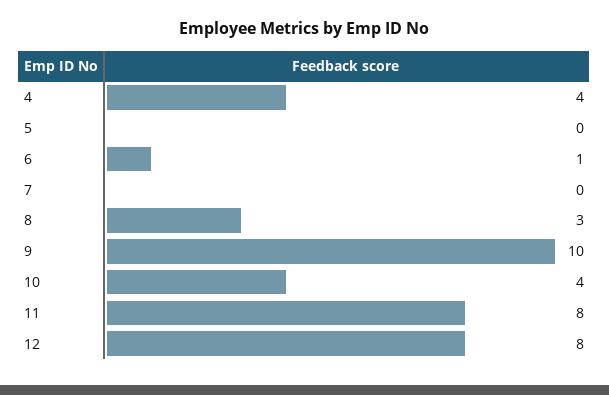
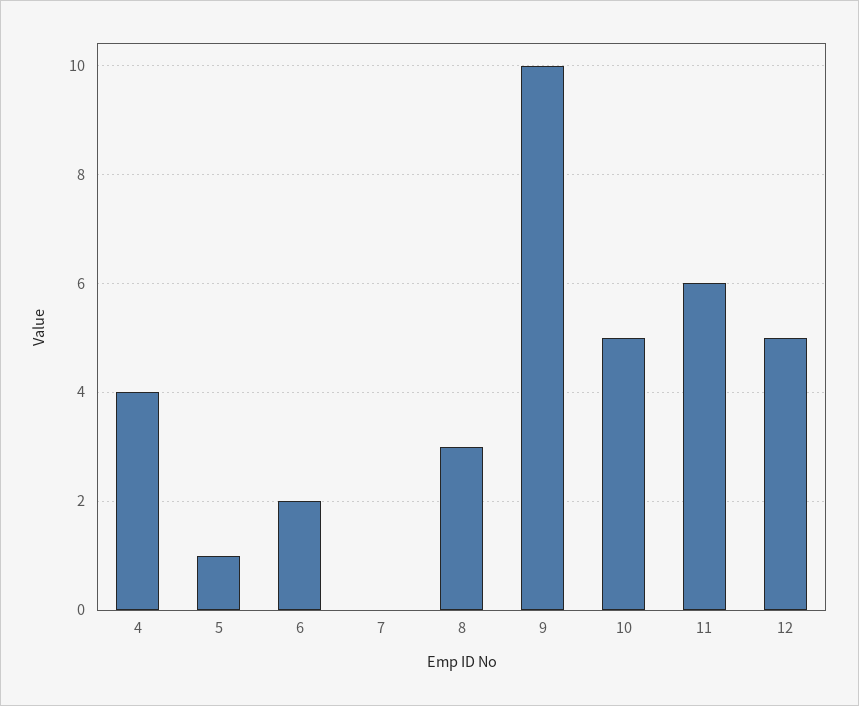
  {
    "4": 4,
-   "5": 0,
+   "5": 1,
-   "6": 1,
+   "6": 2,
    "7": 0,
    "8": 3,
    "9": 10,
-   "10": 4,
+   "10": 5,
-   "11": 8,
+   "11": 6,
-   "12": 8
+   "12": 5
  }

